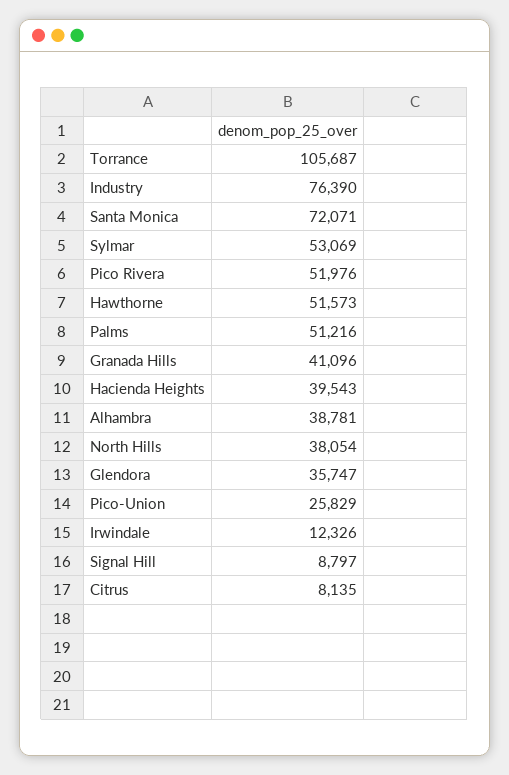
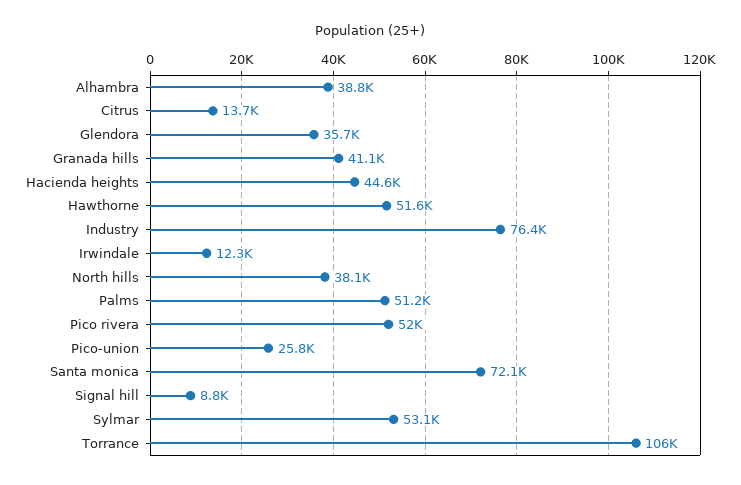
  {
    "Torrance": 105687,
    "Industry": 76390,
    "Santa Monica": 72071,
    "Sylmar": 53069,
    "Pico Rivera": 51976,
    "Hawthorne": 51573,
    "Palms": 51216,
    "Granada Hills": 41096,
-   "Hacienda Heights": 39543,
+   "Hacienda Heights": 44600,
    "Alhambra": 38781,
    "North Hills": 38054,
    "Glendora": 35747,
    "Pico-Union": 25829,
    "Irwindale": 12326,
    "Signal Hill": 8797,
-   "Citrus": 8135
+   "Citrus": 13700
  }

